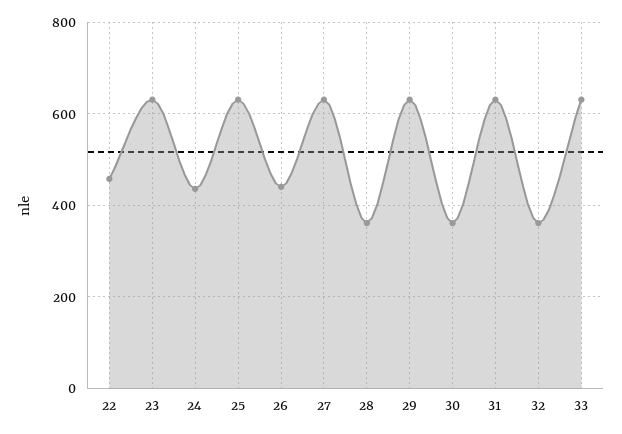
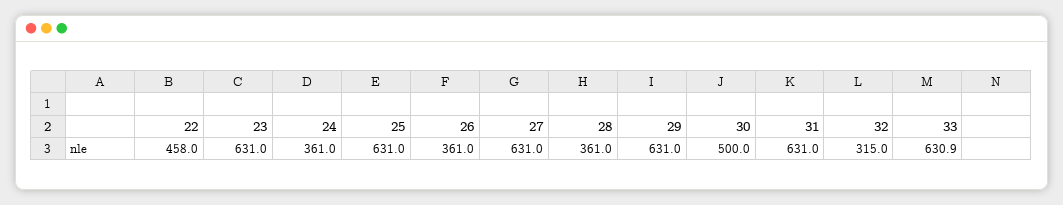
  {
    "22": 458,
    "23": 631,
-   "24": 440,
+   "24": 361,
    "25": 631,
-   "26": 440,
+   "26": 361,
    "27": 631,
    "28": 361,
    "29": 631,
-   "30": 360,
+   "30": 500,
    "31": 631,
-   "32": 360,
+   "32": 315,
    "33": 630.9
  }

